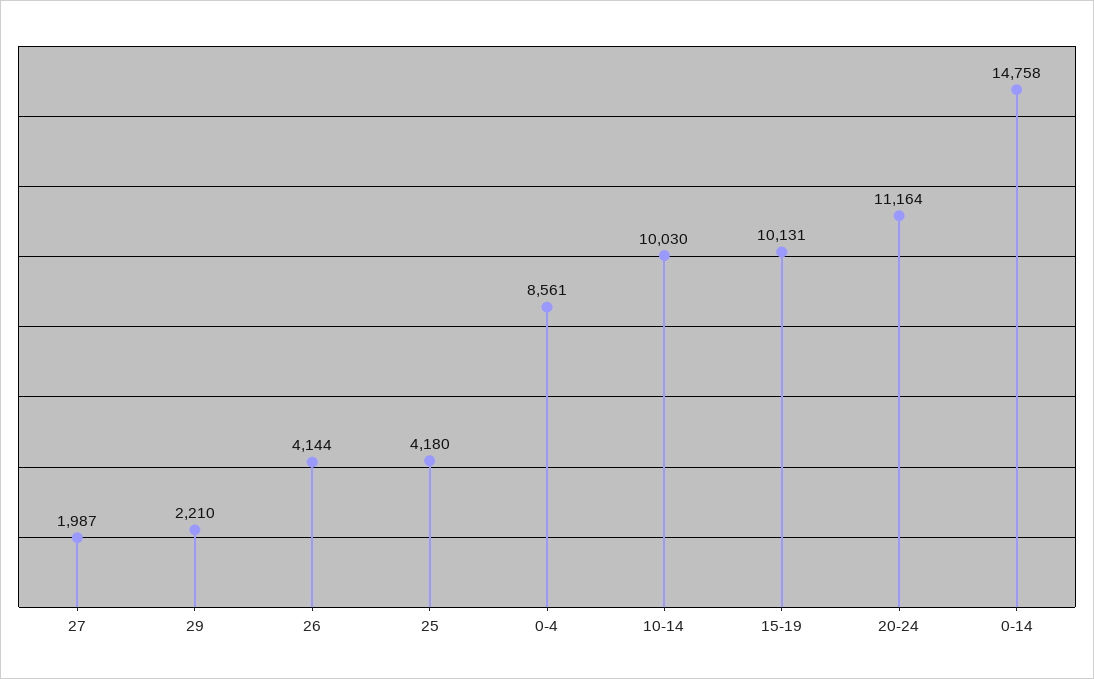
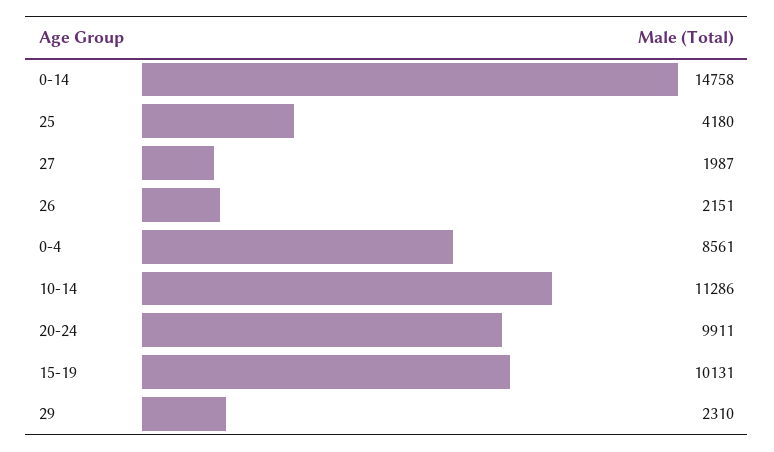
  {
    "27": 1987,
-   "29": 2210,
+   "29": 2310,
-   "26": 4144,
+   "26": 2151,
    "25": 4180,
    "0-4": 8561,
-   "10-14": 10030,
+   "10-14": 11286,
    "15-19": 10131,
-   "20-24": 11164,
+   "20-24": 9911,
    "0-14": 14758
  }

